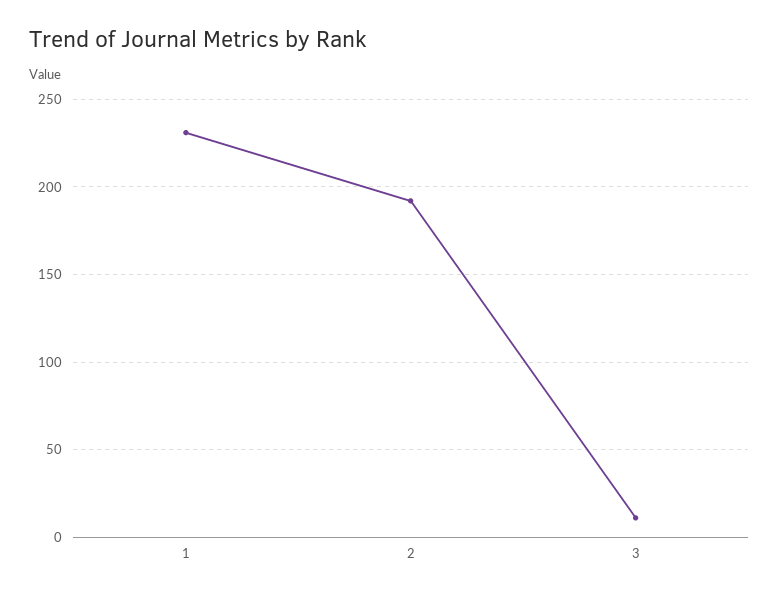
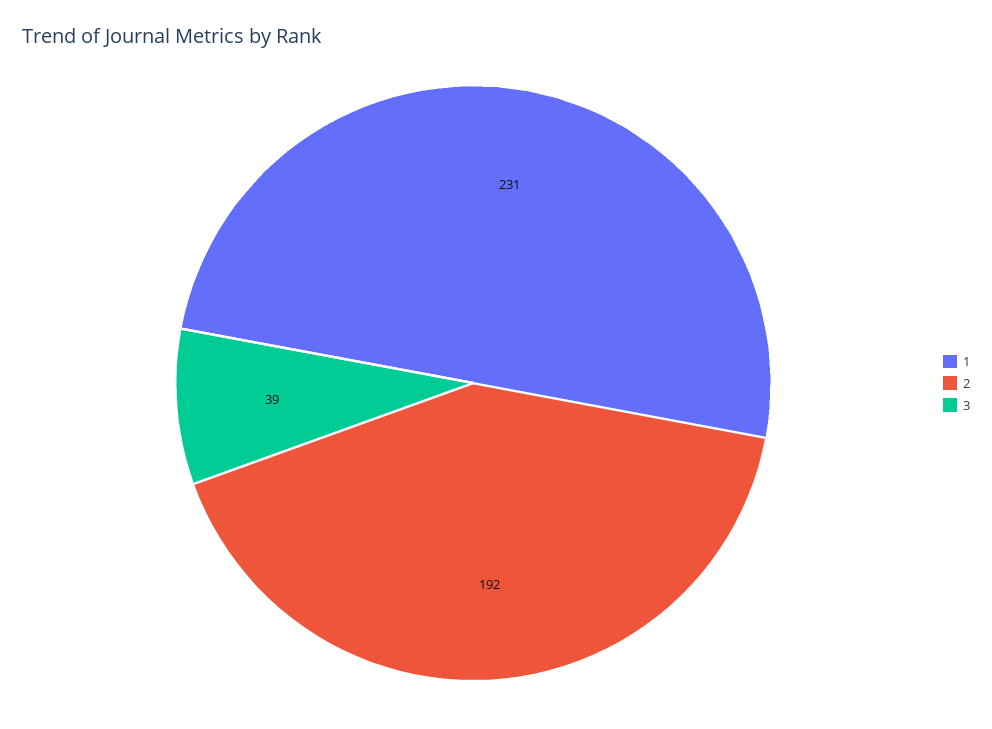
  {
    "1": 231,
    "2": 192,
-   "3": 10
+   "3": 39
  }

